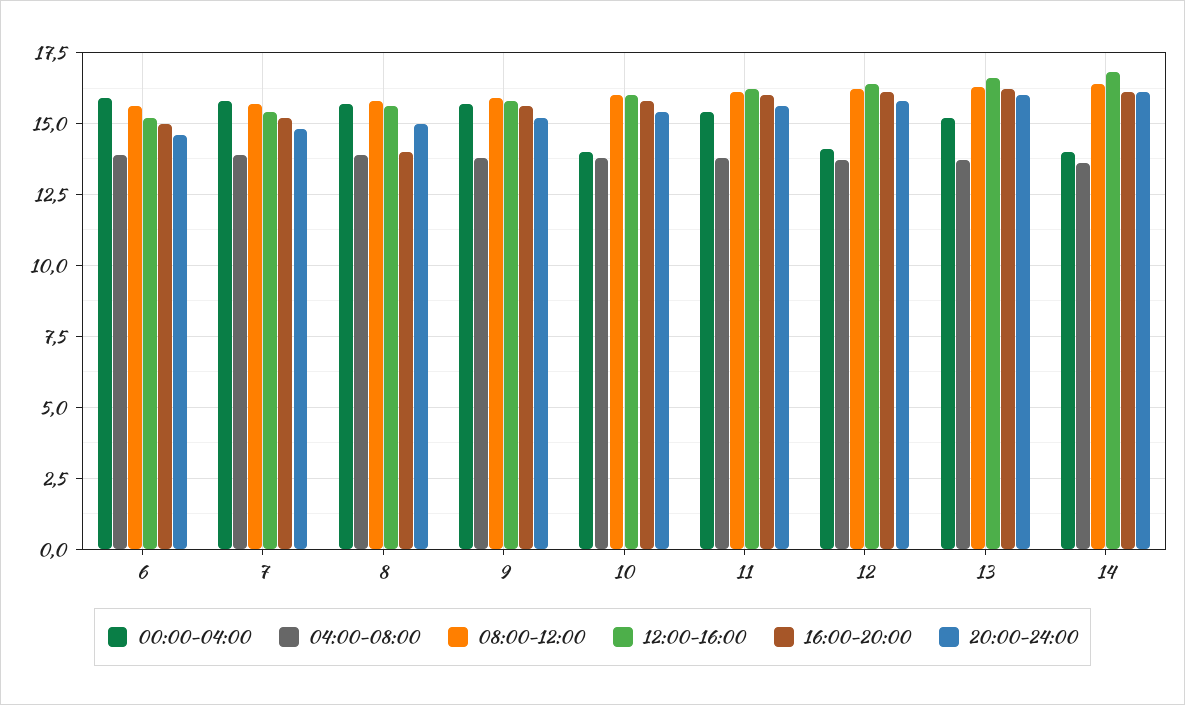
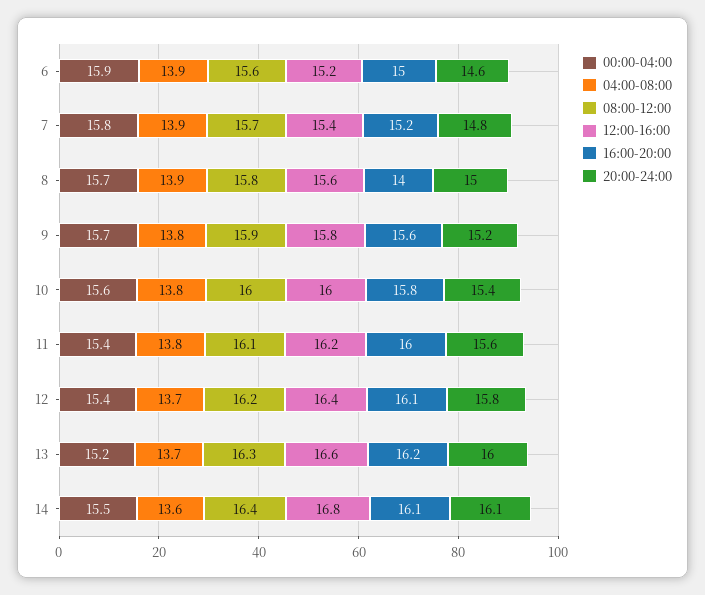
  {
    "00:00-04:00": {
      "6": 15.9,
      "7": 15.8,
      "8": 15.7,
      "9": 15.7,
-     "10": 14,
+     "10": 15.6,
      "11": 15.4,
-     "12": 14,
+     "12": 15.4,
      "13": 15.2,
-     "14": 14
+     "14": 15.5
    },
    "04:00-08:00": {
      "6": 13.9,
      "7": 13.9,
      "8": 13.9,
      "9": 13.8,
      "10": 13.8,
      "11": 13.8,
      "12": 13.7,
      "13": 13.7,
      "14": 13.6
    },
    "08:00-12:00": {
      "6": 15.6,
      "7": 15.7,
      "8": 15.8,
      "9": 15.9,
      "10": 16,
      "11": 16.1,
      "12": 16.2,
      "13": 16.3,
      "14": 16.4
    },
    "12:00-16:00": {
      "6": 15.2,
      "7": 15.4,
      "8": 15.6,
      "9": 15.8,
      "10": 16,
      "11": 16.2,
      "12": 16.4,
      "13": 16.6,
      "14": 16.8
    },
    "16:00-20:00": {
      "6": 15,
      "7": 15.2,
      "8": 14,
      "9": 15.6,
      "10": 15.8,
      "11": 16,
      "12": 16.1,
      "13": 16.2,
      "14": 16.1
    },
    "20:00-24:00": {
      "6": 14.6,
      "7": 14.8,
      "8": 15,
      "9": 15.2,
      "10": 15.4,
      "11": 15.6,
      "12": 15.8,
      "13": 16,
      "14": 16.1
    }
  }

